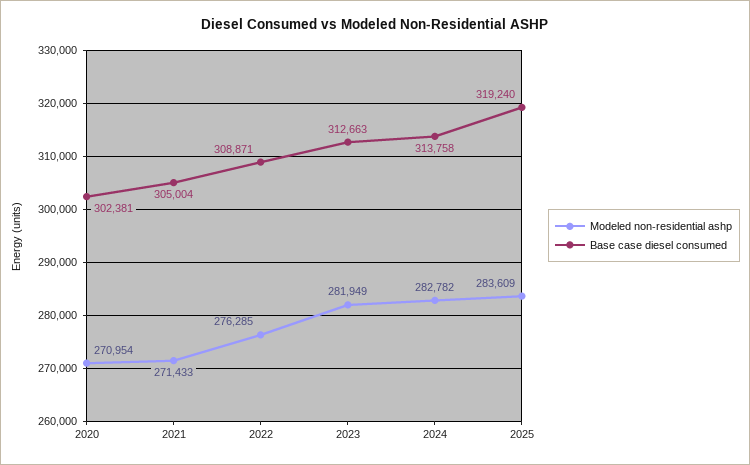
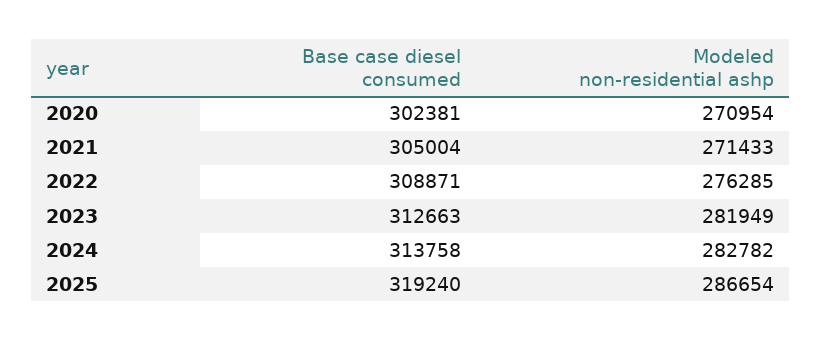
  {
    "Modeled non-residential ashp": {
      "2020": 270954,
      "2021": 271433,
      "2022": 276285,
      "2023": 281949,
      "2024": 282782,
-     "2025": 283609
+     "2025": 286654
    },
    "Base case diesel consumed": {
      "2020": 302381,
      "2021": 305004,
      "2022": 308871,
      "2023": 312663,
      "2024": 313758,
      "2025": 319240
    }
  }

